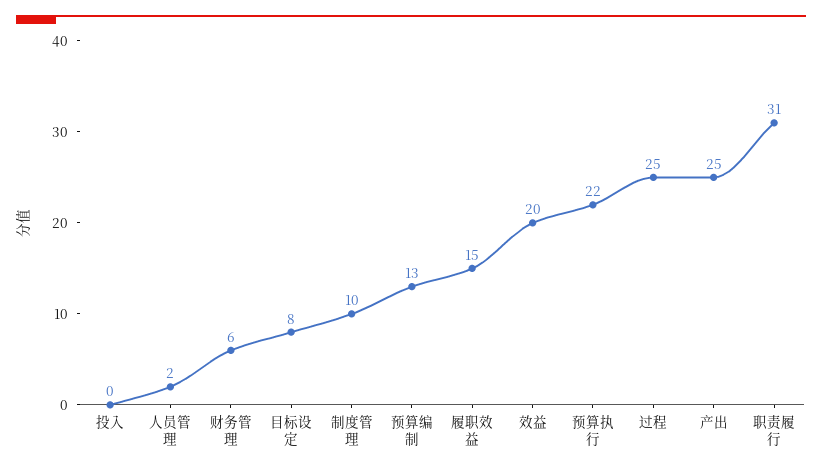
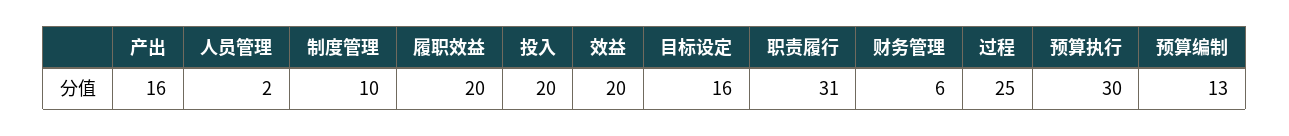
  {
-   "投入": 0,
+   "投入": 20,
    "人员管理": 2,
    "财务管理": 6,
-   "目标设定": 8,
+   "目标设定": 16,
    "制度管理": 10,
    "预算编制": 13,
-   "履职效益": 15,
+   "履职效益": 20,
    "效益": 20,
-   "预算执行": 22,
+   "预算执行": 30,
    "过程": 25,
-   "产出": 25,
+   "产出": 16,
    "职责履行": 31
  }

